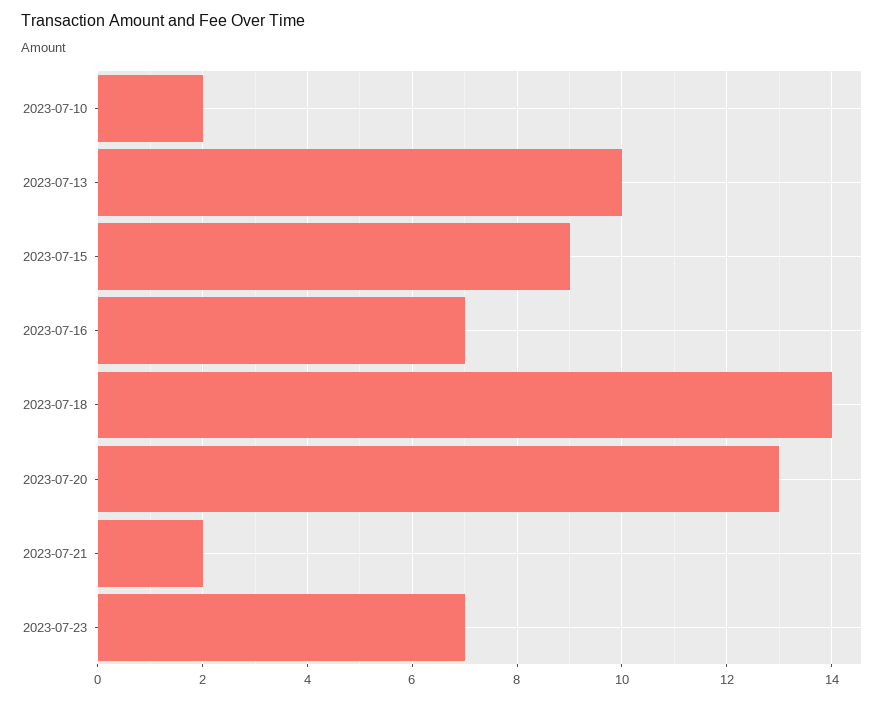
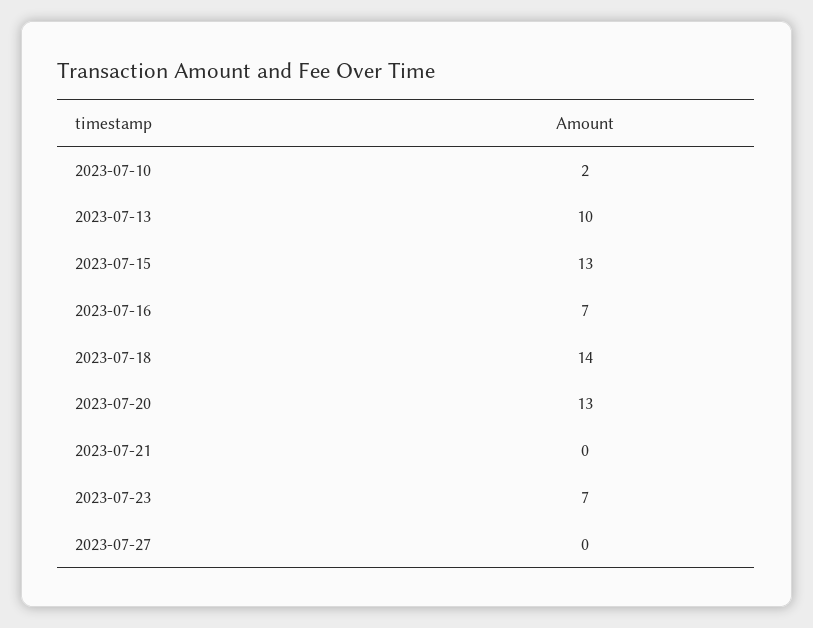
  {
    "2023-07-10": 2,
    "2023-07-13": 10,
-   "2023-07-15": 9,
+   "2023-07-15": 13,
    "2023-07-16": 7,
    "2023-07-18": 14,
    "2023-07-20": 13,
-   "2023-07-21": 2,
+   "2023-07-21": 0,
-   "2023-07-23": 7
+   "2023-07-23": 7,
+   "2023-07-27": 0
  }

